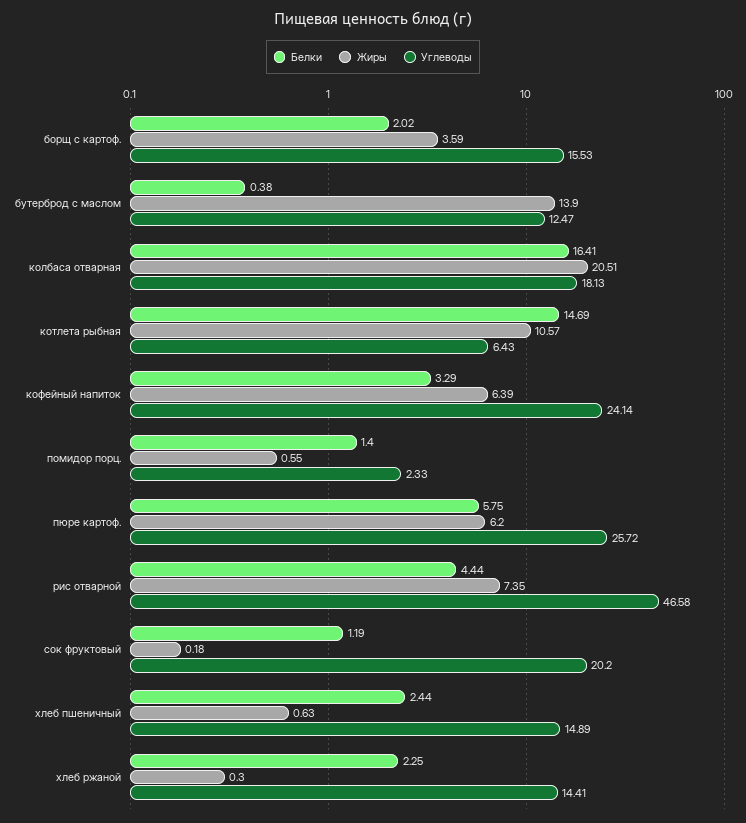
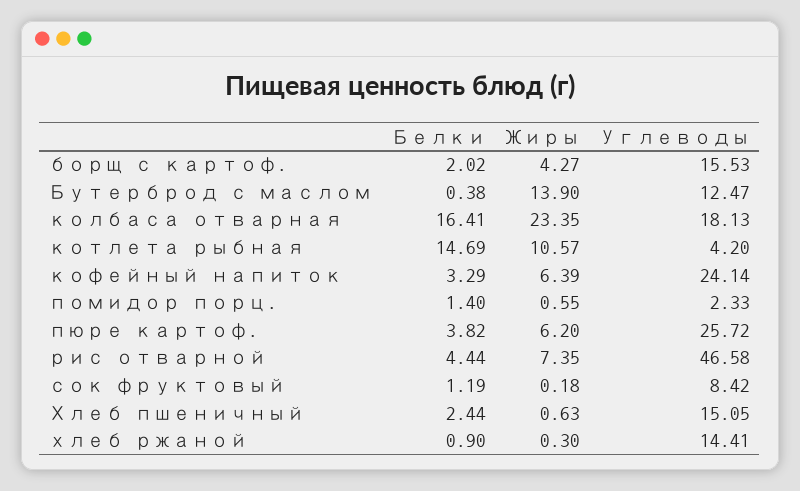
  {
    "Белки": {
      "борщ с картоф.": 2.02,
      "бутерброд с маслом": 0.38,
      "колбаса отварная": 16.41,
      "котлета рыбная": 14.69,
      "кофейный напиток": 3.29,
      "помидор порц.": 1.4,
-     "пюре картоф.": 5.75,
+     "пюре картоф.": 3.82,
      "рис отварной": 4.44,
      "сок фруктовый": 1.19,
      "хлеб пшеничный": 2.44,
-     "хлеб ржаной": 2.25
+     "хлеб ржаной": 0.9
    },
    "Жиры": {
-     "борщ с картоф.": 3.59,
+     "борщ с картоф.": 4.27,
      "бутерброд с маслом": 13.9,
-     "колбаса отварная": 20.51,
+     "колбаса отварная": 23.35,
      "котлета рыбная": 10.57,
      "кофейный напиток": 6.39,
      "помидор порц.": 0.55,
      "пюре картоф.": 6.2,
      "рис отварной": 7.35,
      "сок фруктовый": 0.18,
      "хлеб пшеничный": 0.63,
      "хлеб ржаной": 0.3
    },
    "Углеводы": {
      "борщ с картоф.": 15.53,
      "бутерброд с маслом": 12.47,
      "колбаса отварная": 18.13,
-     "котлета рыбная": 6.43,
+     "котлета рыбная": 4.2,
      "кофейный напиток": 24.14,
      "помидор порц.": 2.33,
      "пюре картоф.": 25.72,
      "рис отварной": 46.58,
-     "сок фруктовый": 20.2,
+     "сок фруктовый": 8.42,
-     "хлеб пшеничный": 14.89,
+     "хлеб пшеничный": 15.05,
      "хлеб ржаной": 14.41
    }
  }

